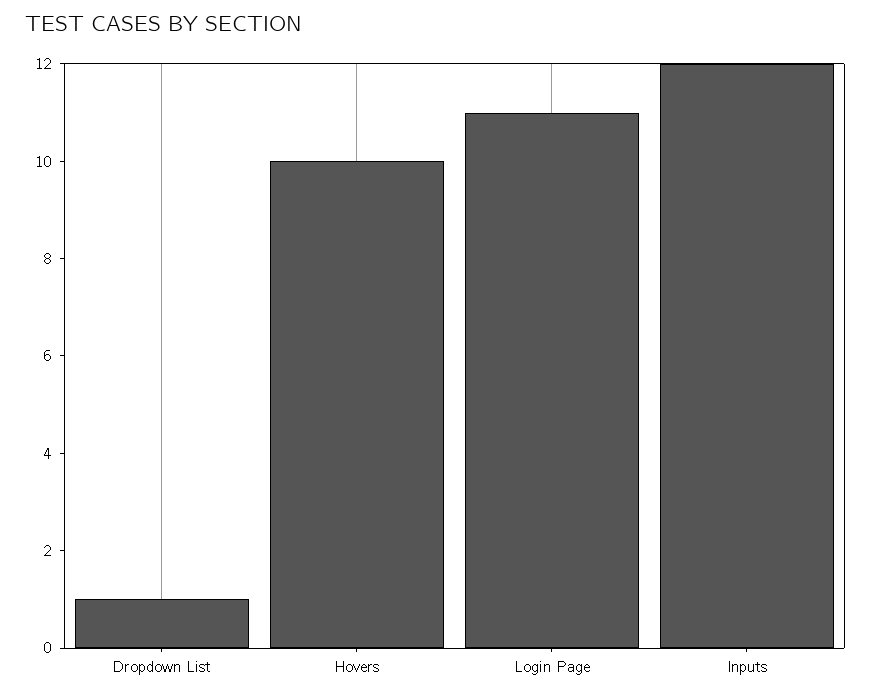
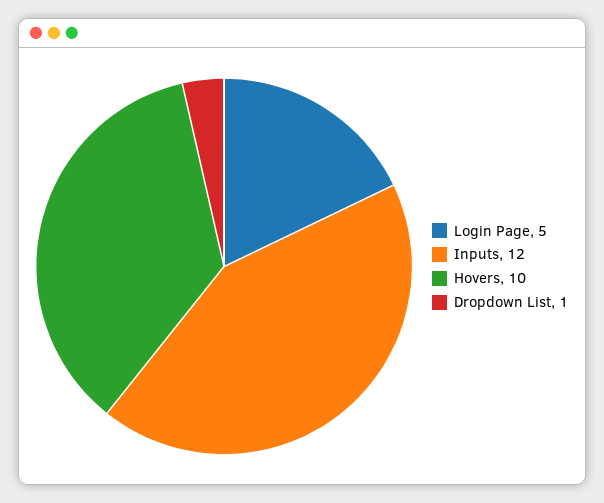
  {
    "Dropdown List": 1,
    "Hovers": 10,
-   "Login Page": 11,
+   "Login Page": 5,
    "Inputs": 12
  }

